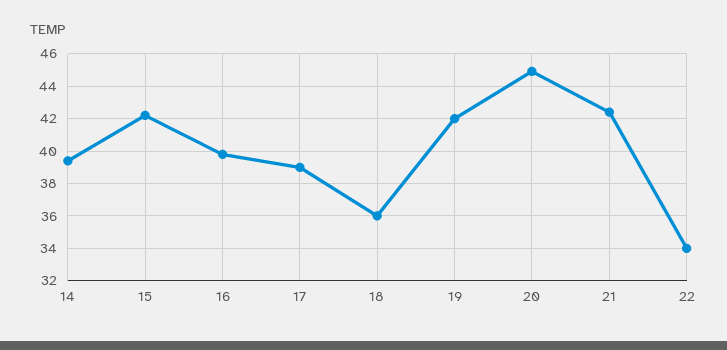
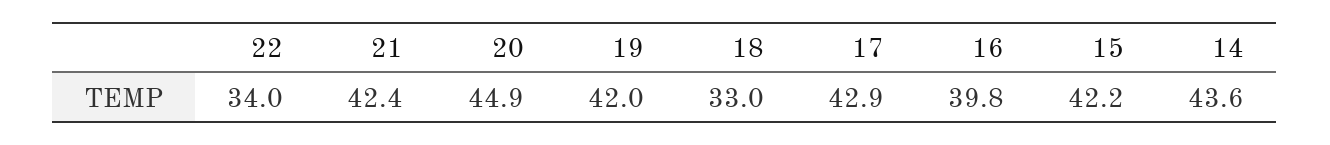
  {
-   "14": 39.5,
+   "14": 43.6,
    "15": 42.2,
    "16": 39.8,
-   "17": 39,
+   "17": 42.9,
-   "18": 36,
+   "18": 33,
    "19": 42,
    "20": 44.9,
    "21": 42.4,
    "22": 34
  }

